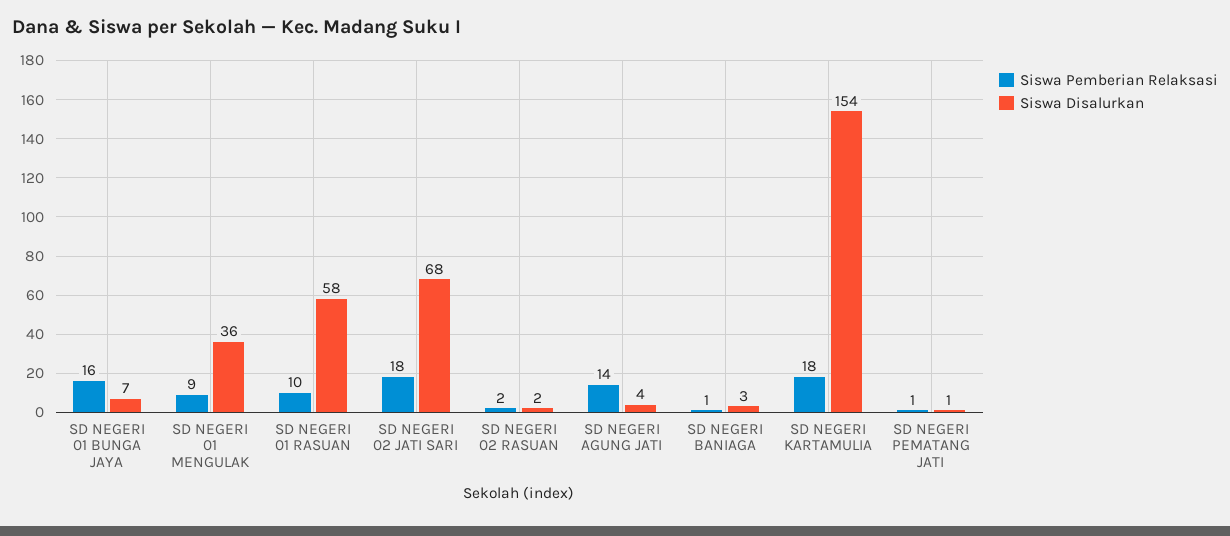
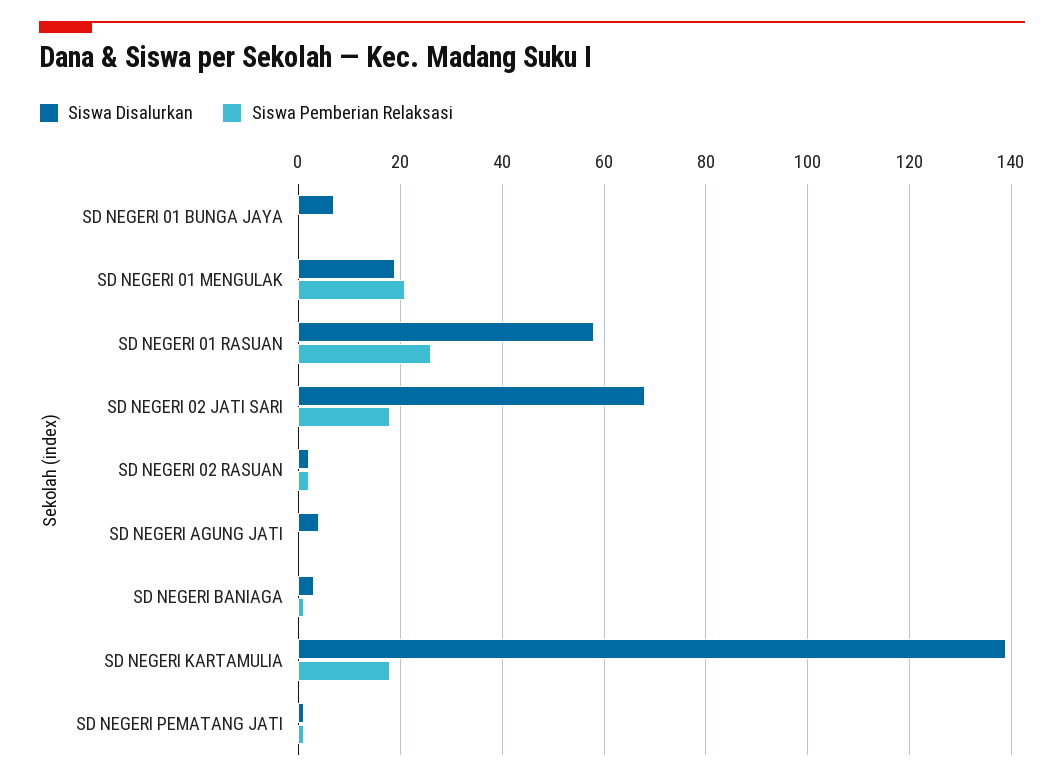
  {
    "Siswa Pemberian Relaksasi": {
-     "SD NEGERI 01 BUNGA JAYA": 16,
+     "SD NEGERI 01 BUNGA JAYA": 0,
-     "SD NEGERI 01 MENGULAK": 9,
+     "SD NEGERI 01 MENGULAK": 20,
-     "SD NEGERI 01 RASUAN": 10,
+     "SD NEGERI 01 RASUAN": 25,
      "SD NEGERI 02 JATI SARI": 18,
      "SD NEGERI 02 RASUAN": 2,
-     "SD NEGERI AGUNG JATI": 14,
+     "SD NEGERI AGUNG JATI": 0,
      "SD NEGERI BANIAGA": 1,
      "SD NEGERI KARTAMULIA": 18,
      "SD NEGERI PEMATANG JATI": 1
    },
    "Siswa Disalurkan": {
      "SD NEGERI 01 BUNGA JAYA": 7,
-     "SD NEGERI 01 MENGULAK": 36,
+     "SD NEGERI 01 MENGULAK": 20,
      "SD NEGERI 01 RASUAN": 58,
      "SD NEGERI 02 JATI SARI": 68,
      "SD NEGERI 02 RASUAN": 2,
      "SD NEGERI AGUNG JATI": 4,
      "SD NEGERI BANIAGA": 3,
-     "SD NEGERI KARTAMULIA": 154,
+     "SD NEGERI KARTAMULIA": 140,
      "SD NEGERI PEMATANG JATI": 1
    }
  }

